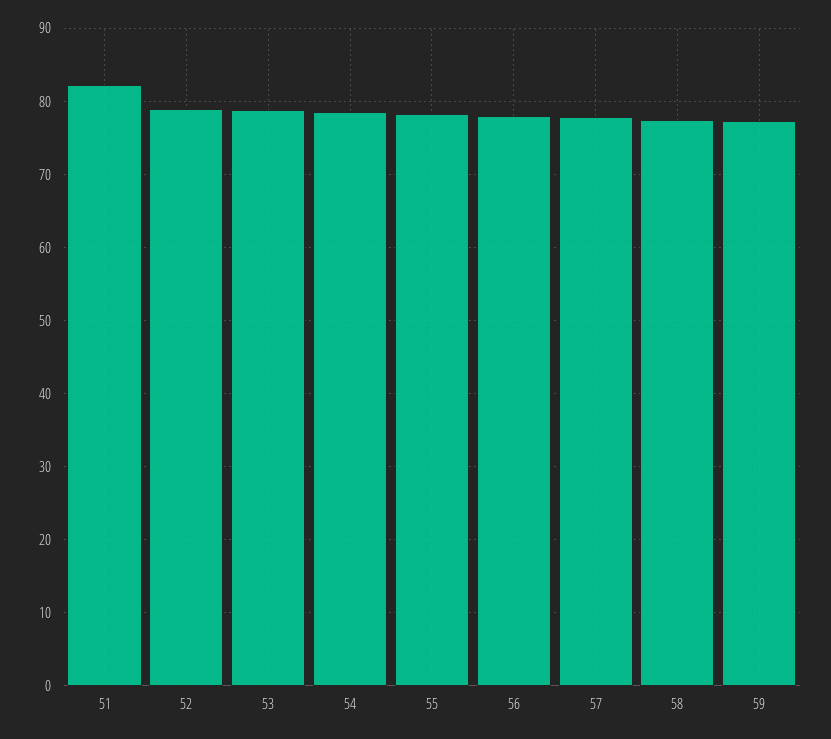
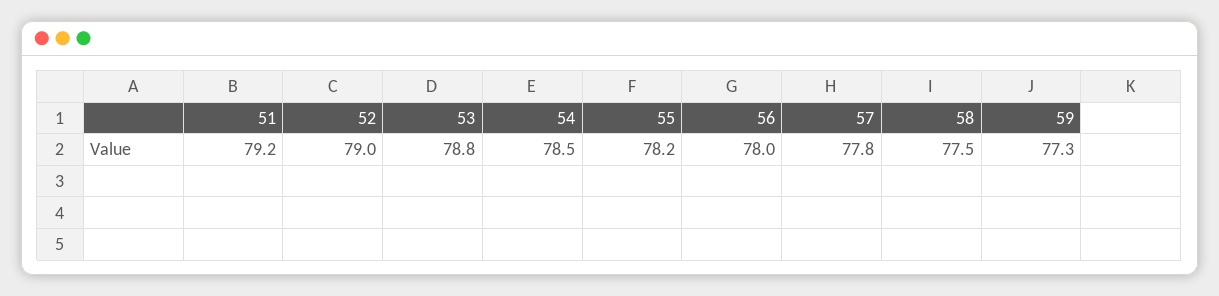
  {
-   "51": 82,
+   "51": 79.2,
    "52": 79,
    "53": 78.8,
    "54": 78.5,
    "55": 78.2,
    "56": 78,
    "57": 77.8,
    "58": 77.5,
    "59": 77.3
  }

